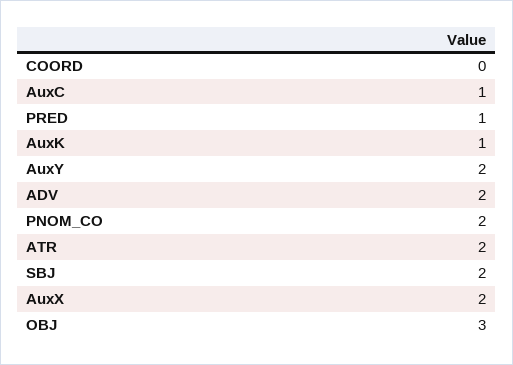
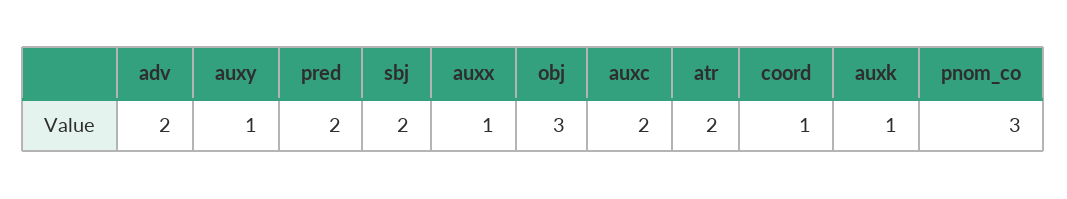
  {
-   "COORD": 0,
+   "COORD": 1,
-   "AuxC": 1,
+   "AuxC": 2,
-   "PRED": 1,
+   "PRED": 2,
    "AuxK": 1,
-   "AuxY": 2,
+   "AuxY": 1,
    "ADV": 2,
-   "PNOM_CO": 2,
+   "PNOM_CO": 3,
    "ATR": 2,
    "SBJ": 2,
-   "AuxX": 2,
+   "AuxX": 1,
    "OBJ": 3
  }

